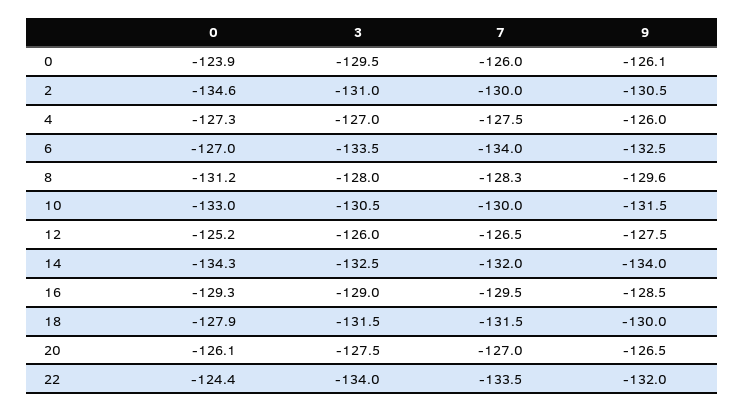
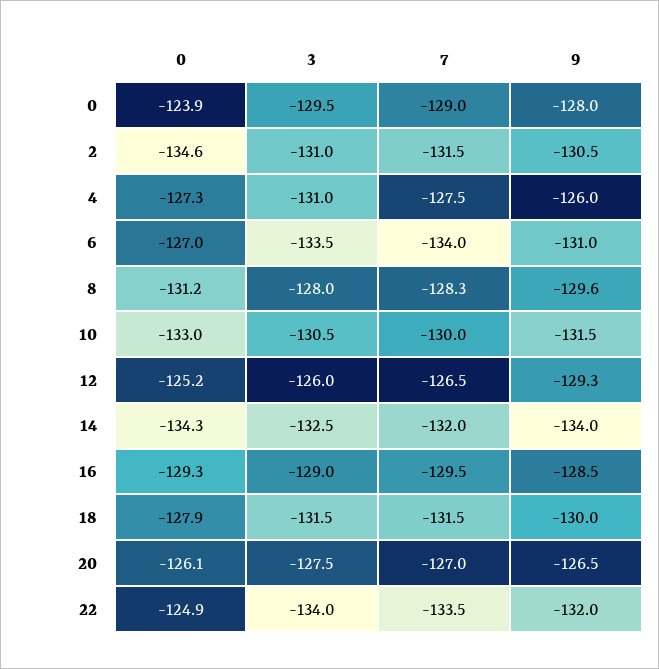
  {
    "0": {
      "0": -123.9,
      "2": -134.6,
      "4": -127.3,
      "6": -127,
      "8": -131.2,
      "10": -133,
      "12": -125.2,
      "14": -134.3,
      "16": -129.3,
      "18": -127.9,
      "20": -126.1,
-     "22": -124.4
+     "22": -124.9
    },
    "3": {
      "0": -129.5,
      "2": -131,
-     "4": -127,
+     "4": -131,
      "6": -133.5,
      "8": -128,
      "10": -130.5,
      "12": -126,
      "14": -132.5,
      "16": -129,
      "18": -131.5,
      "20": -127.5,
      "22": -134
    },
    "7": {
-     "0": -126,
+     "0": -129,
-     "2": -130,
+     "2": -131.5,
      "4": -127.5,
      "6": -134,
      "8": -128.3,
      "10": -130,
      "12": -126.5,
      "14": -132,
      "16": -129.5,
      "18": -131.5,
      "20": -127,
      "22": -133.5
    },
    "9": {
-     "0": -126.1,
+     "0": -128,
      "2": -130.5,
      "4": -126,
-     "6": -132.5,
+     "6": -131,
      "8": -129.6,
      "10": -131.5,
-     "12": -127.5,
+     "12": -129.3,
      "14": -134,
      "16": -128.5,
      "18": -130,
      "20": -126.5,
      "22": -132
    }
  }

